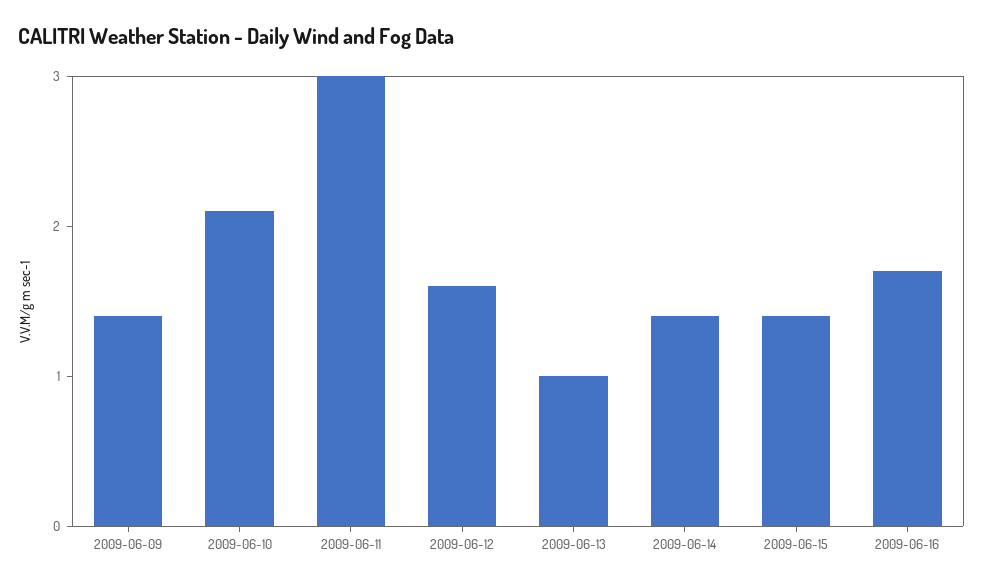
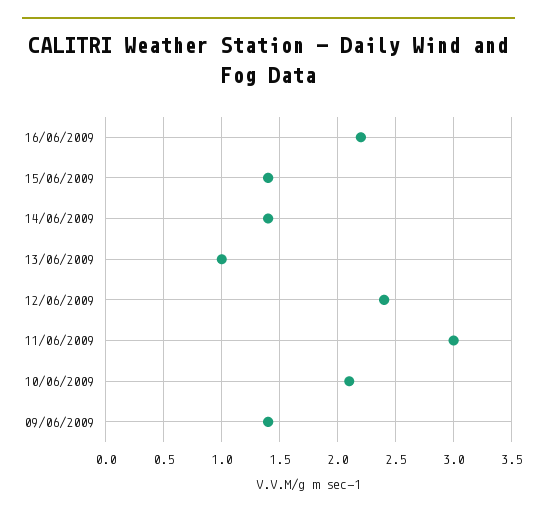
  {
    "2009-06-09": 1.4,
    "2009-06-10": 2.1,
    "2009-06-11": 3,
-   "2009-06-12": 1.6,
+   "2009-06-12": 2.4,
    "2009-06-13": 1,
    "2009-06-14": 1.4,
    "2009-06-15": 1.4,
-   "2009-06-16": 1.7
+   "2009-06-16": 2.2
  }

